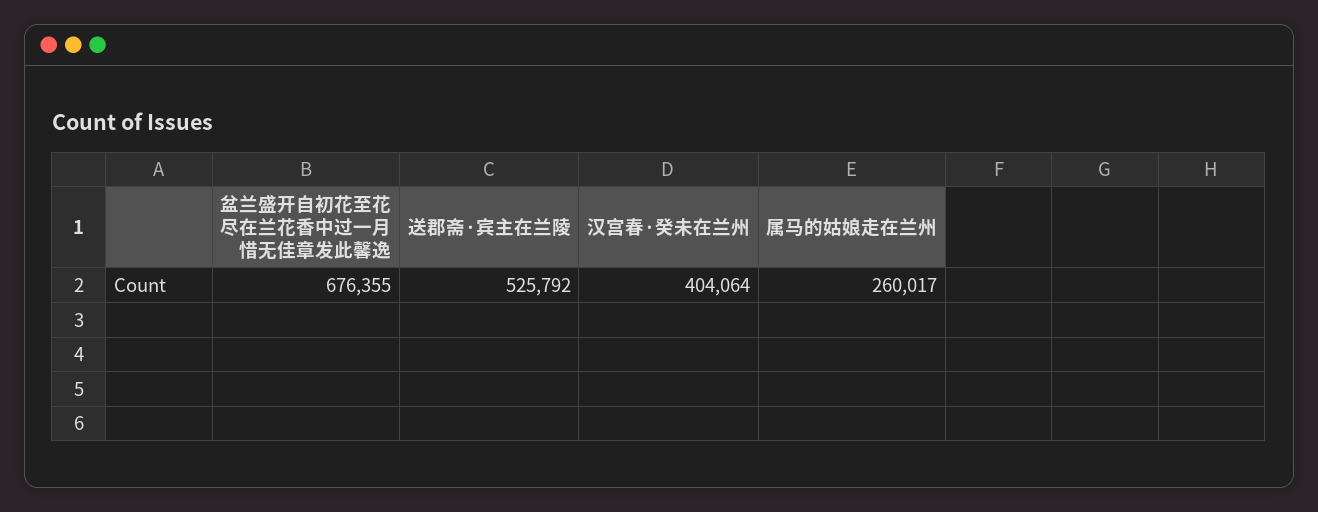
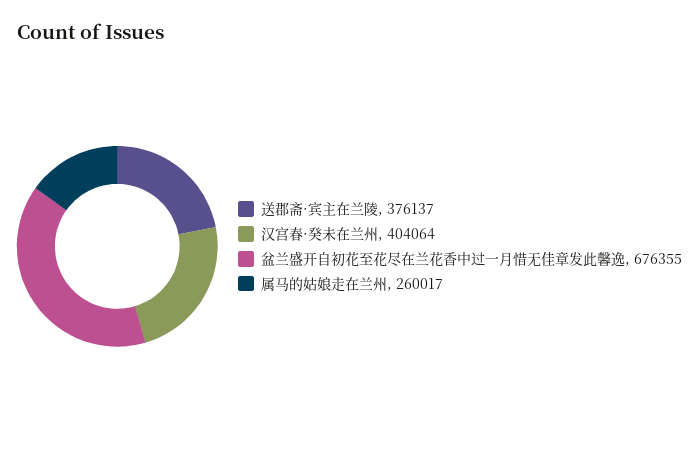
  {
    "盆兰盛开自初花至花尽在兰花香中过一月惜无佳章发此馨逸": 676355,
-   "送郡斋·宾主在兰陵": 525792,
+   "送郡斋·宾主在兰陵": 376137,
    "汉宫春·癸未在兰州": 404064,
    "属马的姑娘走在兰州": 260017
  }

